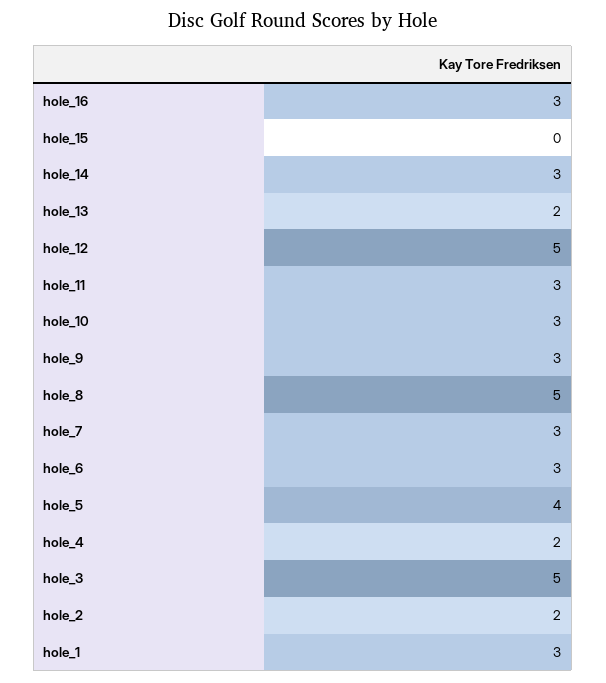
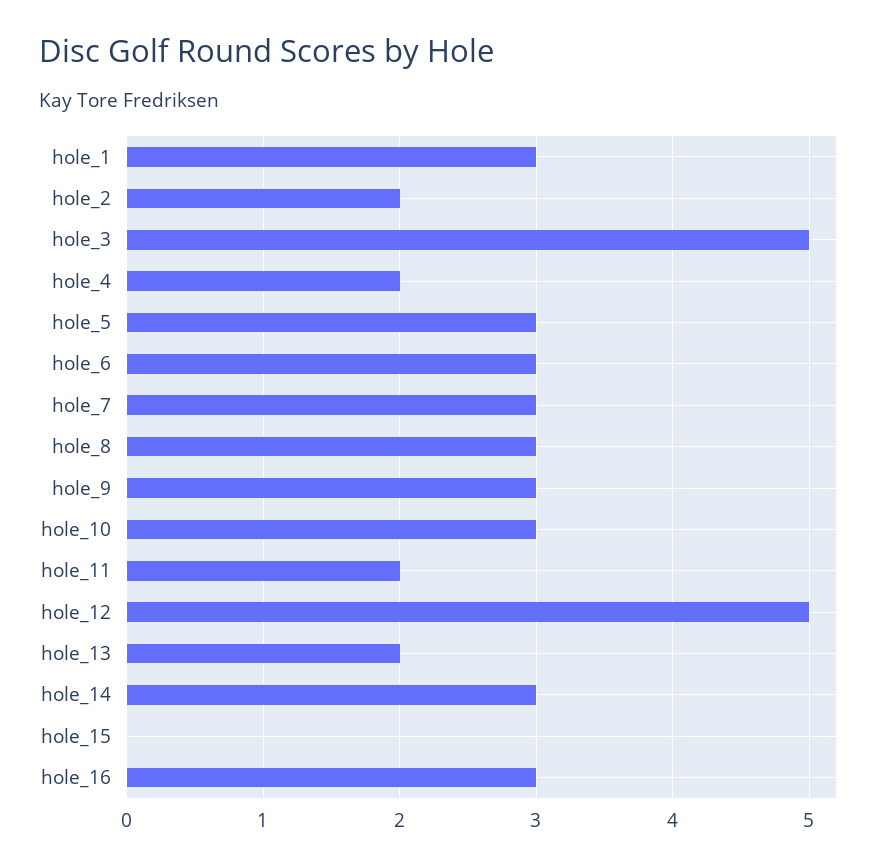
  {
    "hole_16": 3,
    "hole_15": 0,
    "hole_14": 3,
    "hole_13": 2,
    "hole_12": 5,
-   "hole_11": 3,
+   "hole_11": 2,
    "hole_10": 3,
    "hole_9": 3,
-   "hole_8": 5,
+   "hole_8": 3,
    "hole_7": 3,
    "hole_6": 3,
-   "hole_5": 4,
+   "hole_5": 3,
    "hole_4": 2,
    "hole_3": 5,
    "hole_2": 2,
    "hole_1": 3
  }

